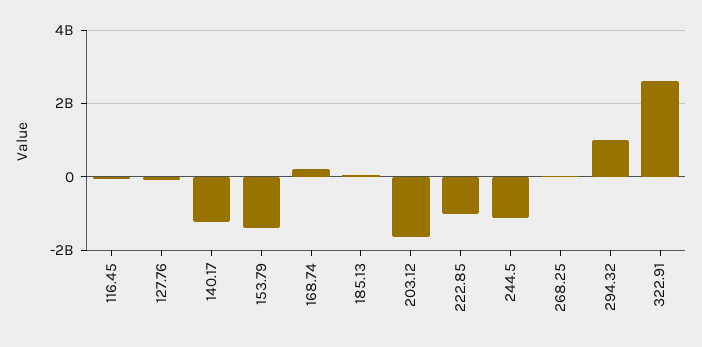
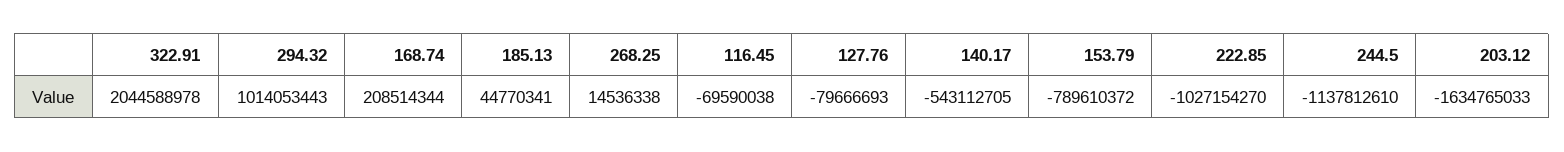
  {
    "116.45": -69590038,
    "127.76": -79666693,
-   "140.17": -1200000000,
+   "140.17": -543112705,
-   "153.79": -1400000000,
+   "153.79": -789610372,
    "168.74": 208514344,
    "185.13": 44770341,
    "203.12": -1634765033,
    "222.85": -1027154270,
    "244.5": -1137812610,
    "268.25": 14536338,
    "294.32": 1014053443,
-   "322.91": 2600000000
+   "322.91": 2044588978
  }

